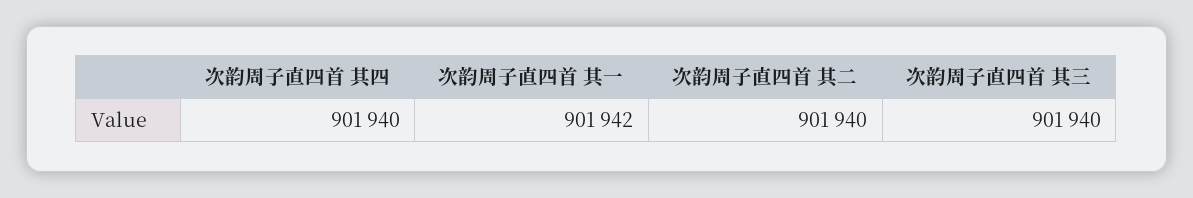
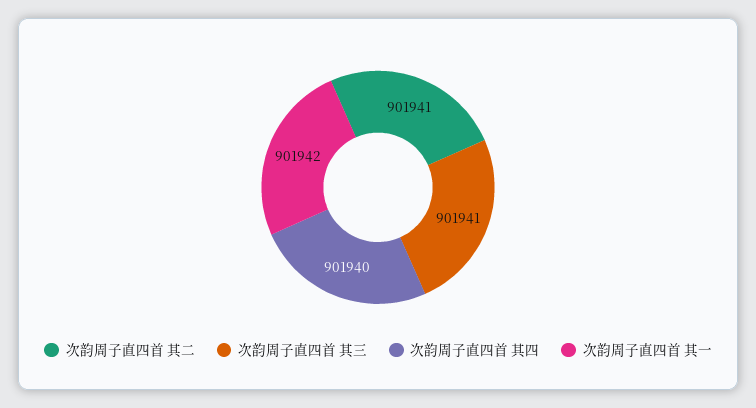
  {
    "次韵周子直四首 其四": 901940,
    "次韵周子直四首 其一": 901942,
-   "次韵周子直四首 其二": 901940,
+   "次韵周子直四首 其二": 901941,
-   "次韵周子直四首 其三": 901940
+   "次韵周子直四首 其三": 901941
  }

